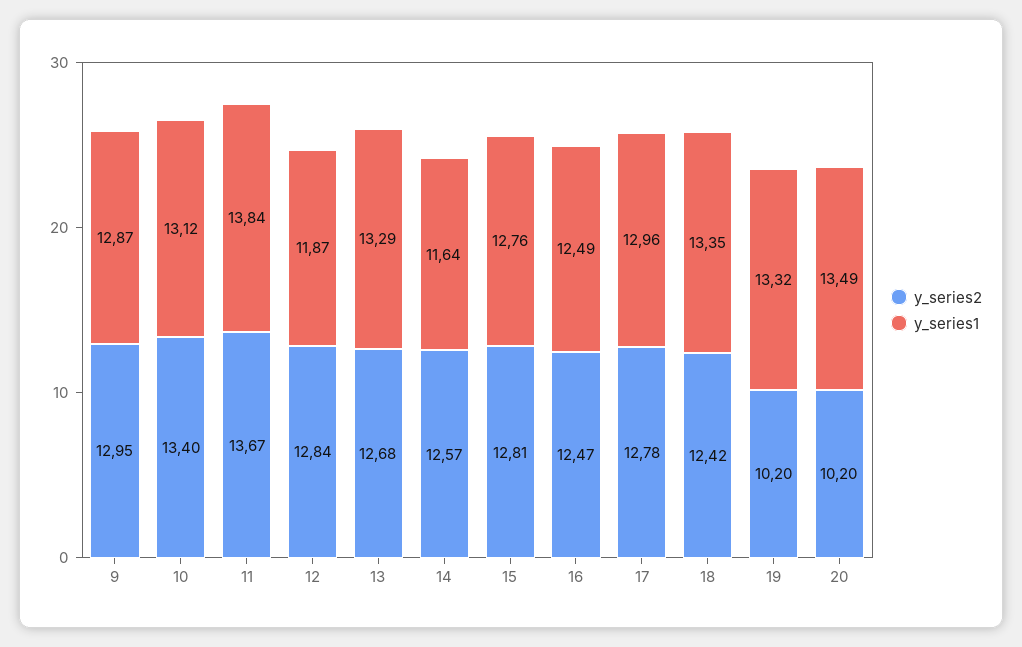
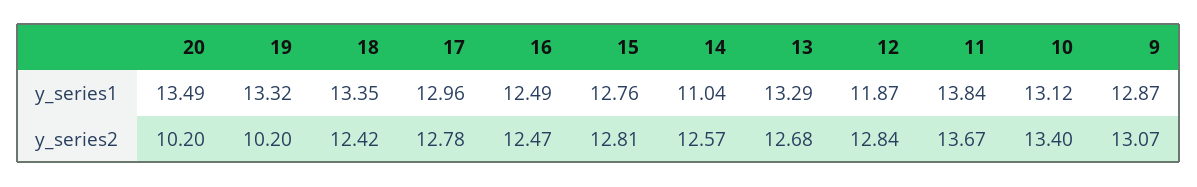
  {
    "y_series2": {
-     "9": 12.95,
+     "9": 13.07,
      "10": 13.4,
      "11": 13.67,
      "12": 12.84,
      "13": 12.68,
      "14": 12.57,
      "15": 12.81,
      "16": 12.47,
      "17": 12.78,
      "18": 12.42,
      "19": 10.2,
      "20": 10.2
    },
    "y_series1": {
      "9": 12.87,
      "10": 13.12,
      "11": 13.84,
      "12": 11.87,
      "13": 13.29,
-     "14": 11.64,
+     "14": 11.04,
      "15": 12.76,
      "16": 12.49,
      "17": 12.96,
      "18": 13.35,
      "19": 13.32,
      "20": 13.49
    }
  }

